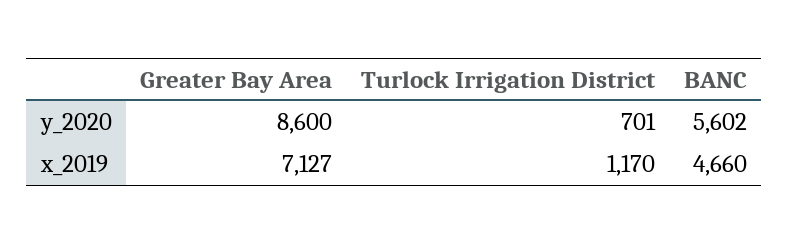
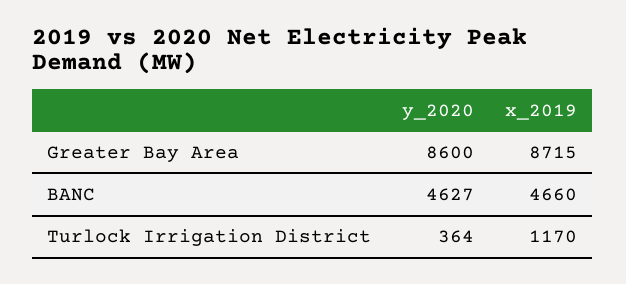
  {
    "Greater Bay Area": {
      "y_2020": 8600,
-     "x_2019": 7127
+     "x_2019": 8715
    },
    "Turlock Irrigation District": {
-     "y_2020": 701,
+     "y_2020": 364,
      "x_2019": 1170
    },
    "BANC": {
-     "y_2020": 5602,
+     "y_2020": 4627,
      "x_2019": 4660
    }
  }

